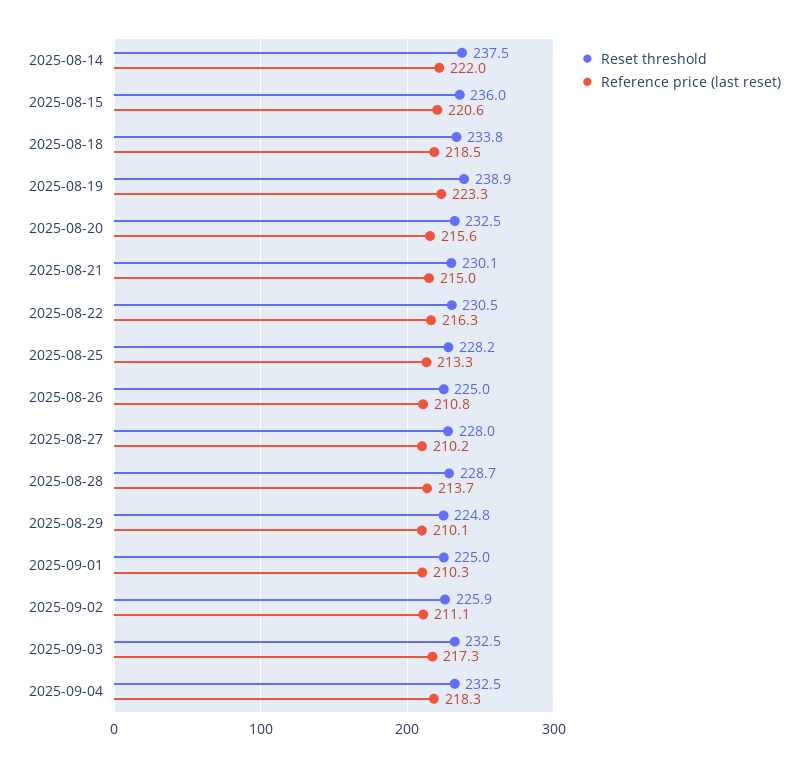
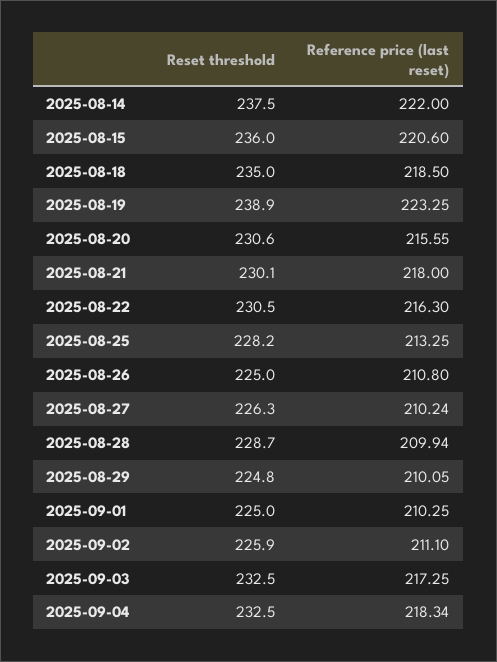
  {
    "Reset threshold": {
      "2025-08-14": 237.5,
      "2025-08-15": 236,
-     "2025-08-18": 233.8,
+     "2025-08-18": 235,
      "2025-08-19": 238.9,
-     "2025-08-20": 232.5,
+     "2025-08-20": 230.6,
      "2025-08-21": 230.1,
      "2025-08-22": 230.5,
      "2025-08-25": 228.2,
      "2025-08-26": 225,
-     "2025-08-27": 228,
+     "2025-08-27": 226.3,
      "2025-08-28": 228.7,
      "2025-08-29": 224.8,
      "2025-09-01": 225,
      "2025-09-02": 225.9,
      "2025-09-03": 232.5,
      "2025-09-04": 232.5
    },
    "Reference price (last reset)": {
      "2025-08-14": 222,
      "2025-08-15": 220.6,
      "2025-08-18": 218.5,
      "2025-08-19": 223.25,
      "2025-08-20": 215.55,
-     "2025-08-21": 215,
+     "2025-08-21": 218,
      "2025-08-22": 216.3,
      "2025-08-25": 213.25,
      "2025-08-26": 210.8,
      "2025-08-27": 210.24,
-     "2025-08-28": 213.7,
+     "2025-08-28": 209.94,
      "2025-08-29": 210.05,
      "2025-09-01": 210.25,
      "2025-09-02": 211.1,
      "2025-09-03": 217.25,
      "2025-09-04": 218.34
    }
  }

